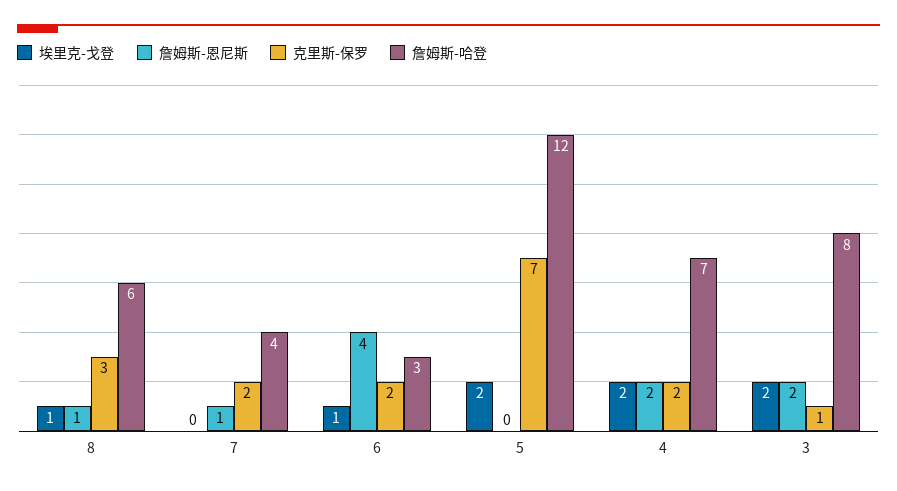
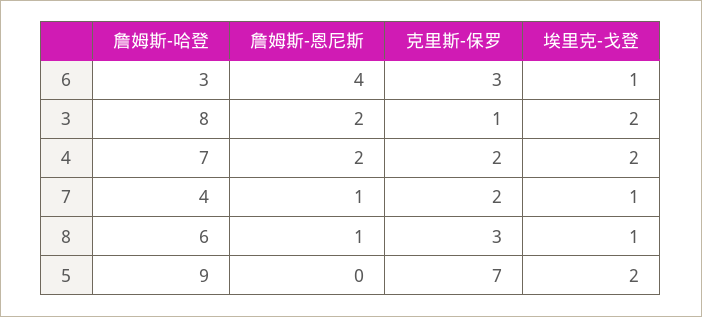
  {
    "埃里克-戈登": {
      "8": 1,
-     "7": 0,
+     "7": 1,
      "6": 1,
      "5": 2,
      "4": 2,
      "3": 2
    },
    "詹姆斯-恩尼斯": {
      "8": 1,
      "7": 1,
      "6": 4,
      "5": 0,
      "4": 2,
      "3": 2
    },
    "克里斯-保罗": {
      "8": 3,
      "7": 2,
-     "6": 2,
+     "6": 3,
      "5": 7,
      "4": 2,
      "3": 1
    },
    "詹姆斯-哈登": {
      "8": 6,
      "7": 4,
      "6": 3,
-     "5": 12,
+     "5": 9,
      "4": 7,
      "3": 8
    }
  }

